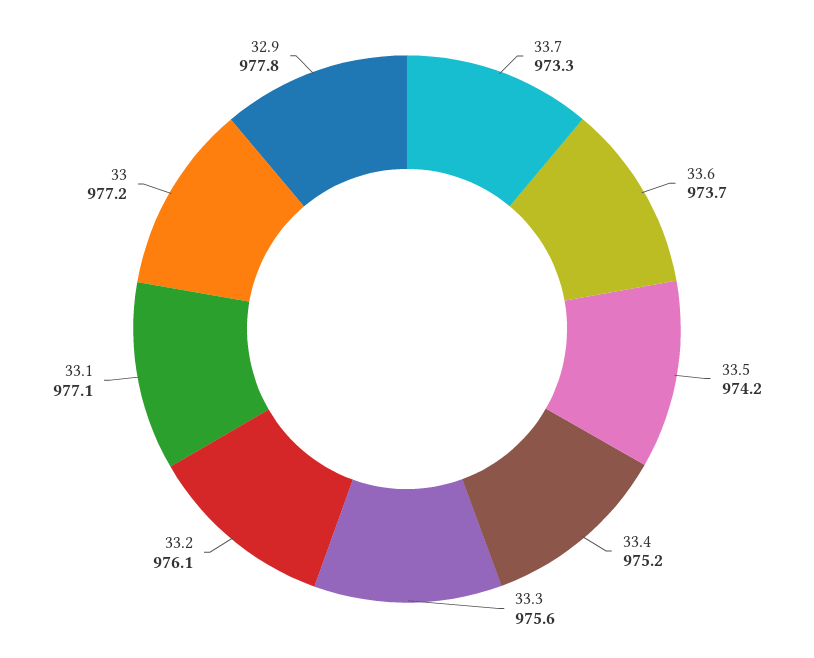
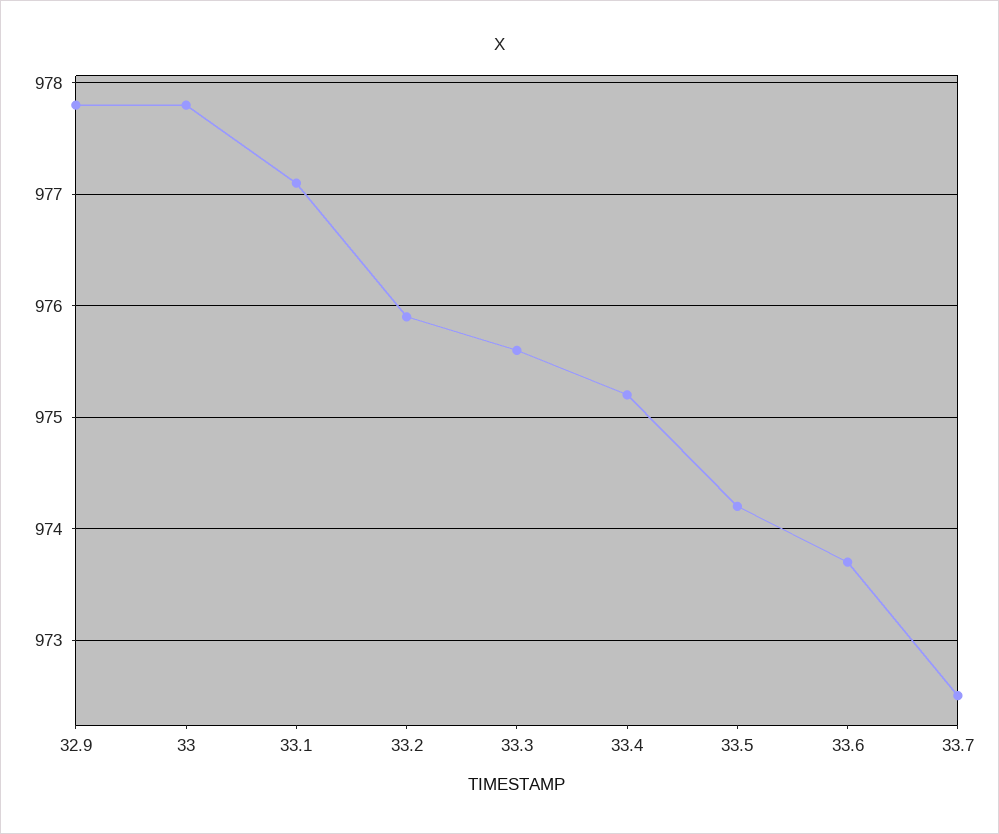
  {
-   "33.7": 973.3,
+   "33.7": 972.5,
    "33.6": 973.7,
    "33.5": 974.2,
    "33.4": 975.2,
    "33.3": 975.6,
-   "33.2": 976.1,
+   "33.2": 975.9,
    "33.1": 977.1,
-   "33": 977.2,
+   "33": 977.8,
    "32.9": 977.8
  }

